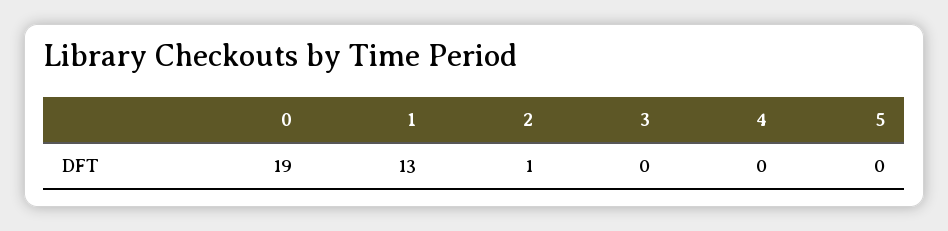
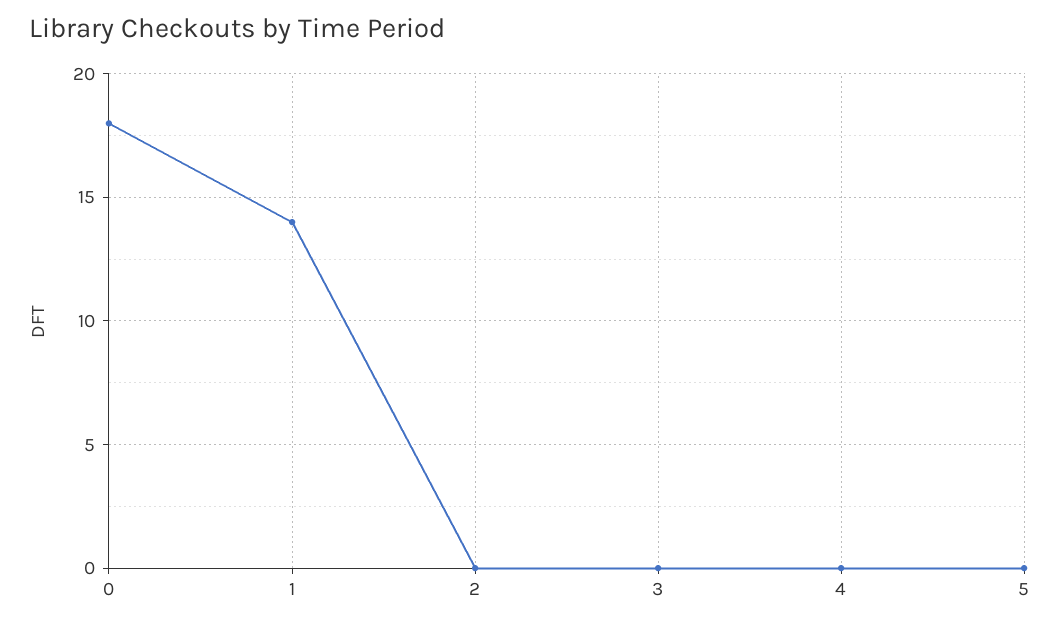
  {
-   "0": 19,
+   "0": 18,
-   "1": 13,
+   "1": 14,
-   "2": 1,
+   "2": 0,
    "3": 0,
    "4": 0,
    "5": 0
  }

